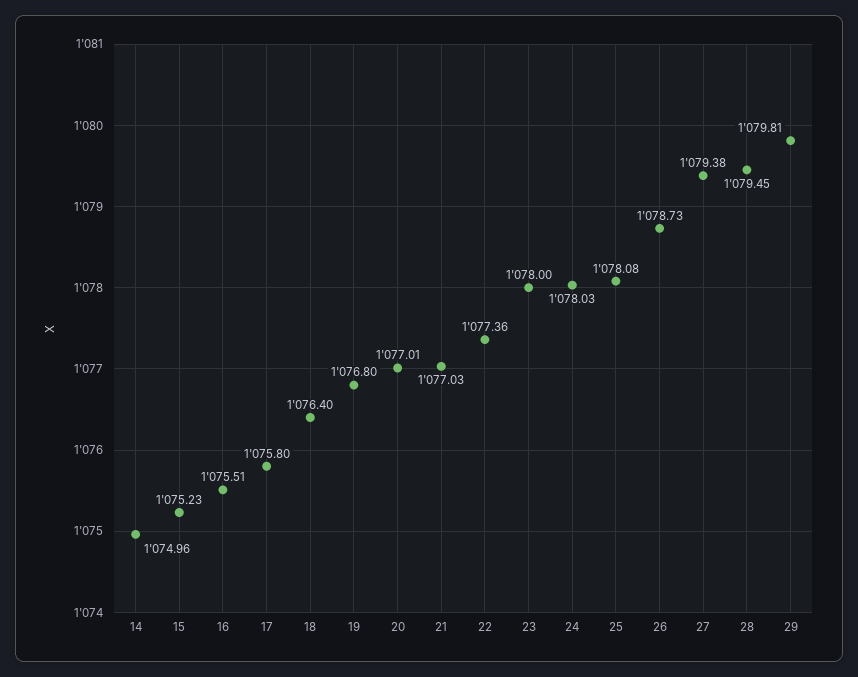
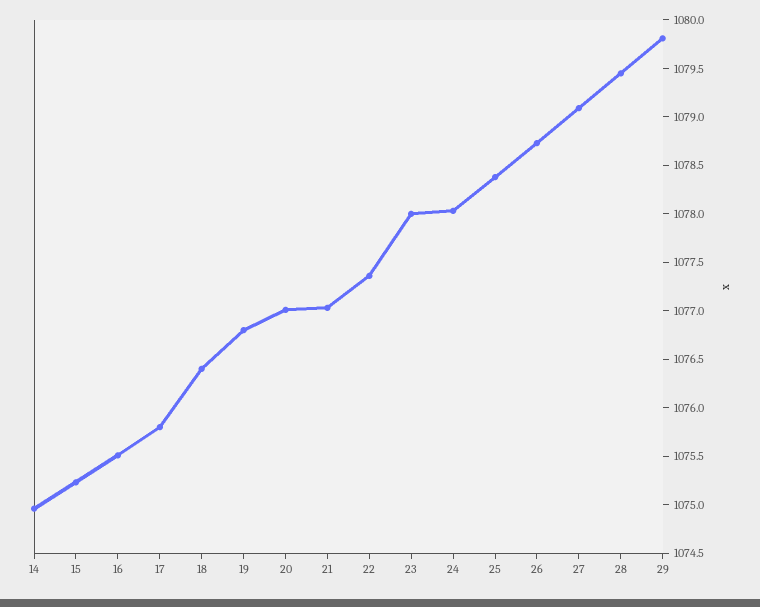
  {
    "14": 1074.96,
    "15": 1075.23,
    "16": 1075.51,
    "17": 1075.8,
    "18": 1076.4,
    "19": 1076.8,
    "20": 1077.01,
    "21": 1077.03,
    "22": 1077.36,
    "23": 1078,
    "24": 1078.03,
-   "25": 1078.08,
+   "25": 1078.4,
    "26": 1078.73,
-   "27": 1079.38,
+   "27": 1079.1,
    "28": 1079.45,
    "29": 1079.81
  }

